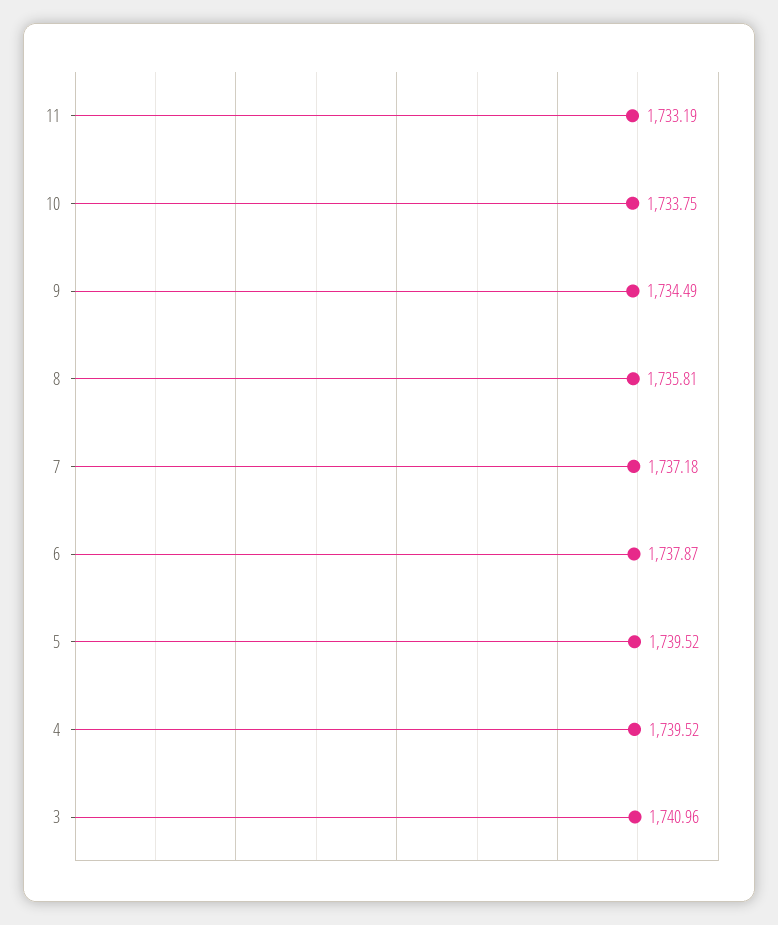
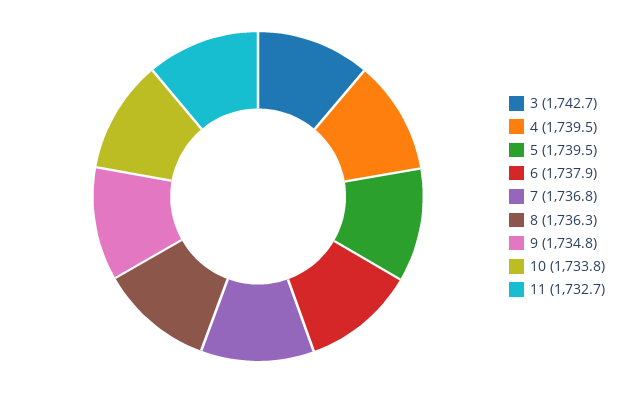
  {
-   "11": 1733.19,
+   "11": 1732.7,
    "10": 1733.75,
-   "9": 1734.49,
+   "9": 1734.8,
-   "8": 1735.81,
+   "8": 1736.3,
-   "7": 1737.18,
+   "7": 1736.8,
    "6": 1737.87,
    "5": 1739.52,
    "4": 1739.52,
-   "3": 1740.96
+   "3": 1742.7
  }

